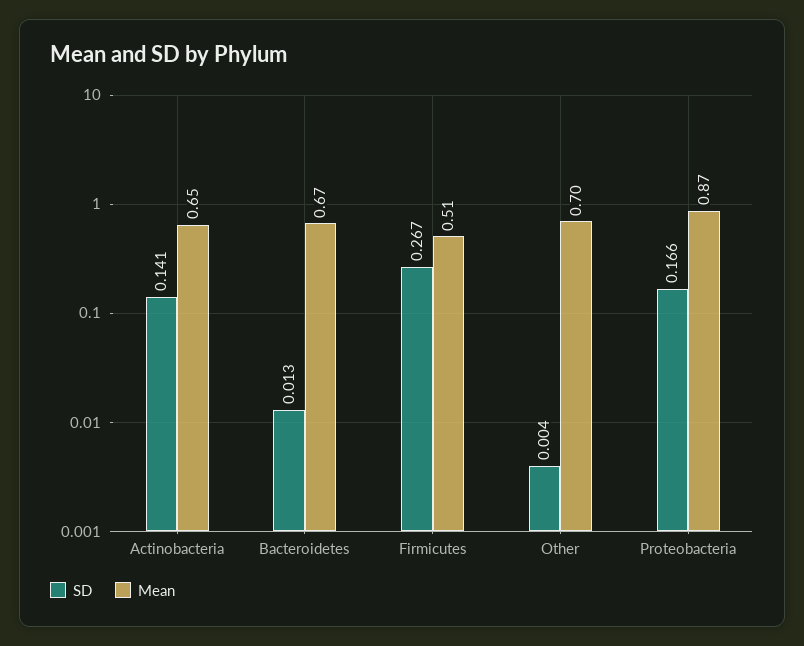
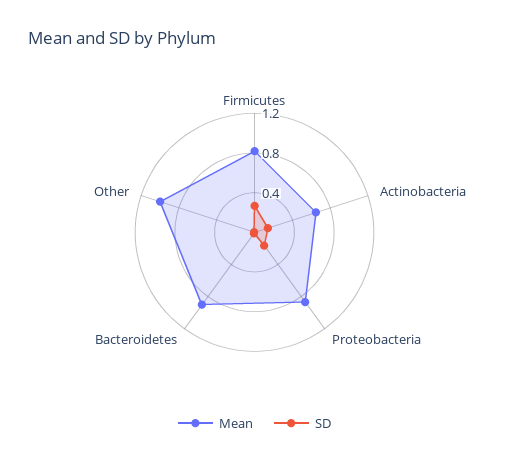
  {
    "SD": {
      "Actinobacteria": 0.141,
      "Bacteroidetes": 0.013,
      "Firmicutes": 0.267,
      "Other": 0.004,
      "Proteobacteria": 0.166
    },
    "Mean": {
      "Actinobacteria": 0.65,
-     "Bacteroidetes": 0.67,
+     "Bacteroidetes": 0.9,
-     "Firmicutes": 0.51,
+     "Firmicutes": 0.8,
-     "Other": 0.7,
+     "Other": 1,
      "Proteobacteria": 0.87
    }
  }

